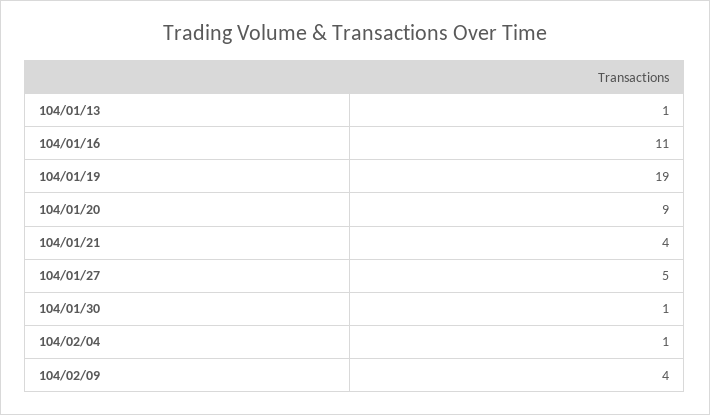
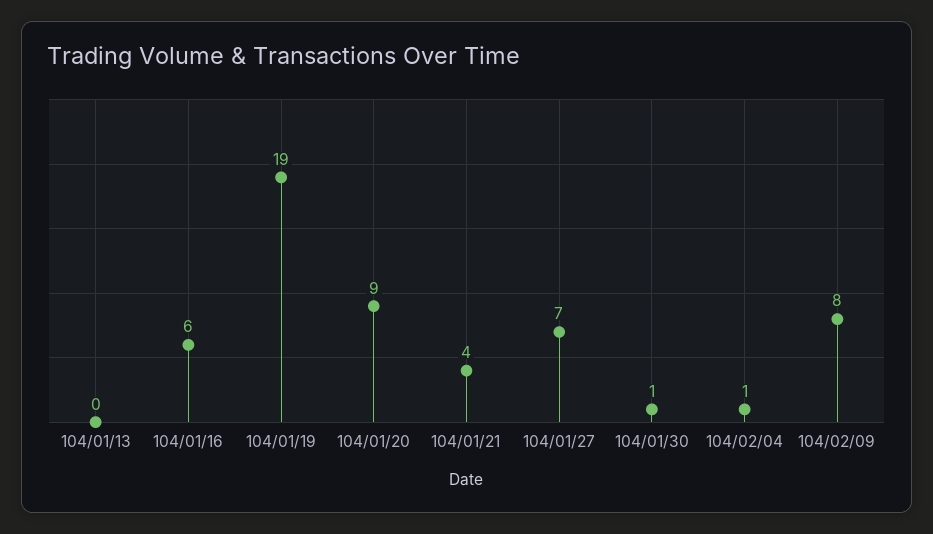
  {
-   "104/01/13": 1,
+   "104/01/13": 0,
-   "104/01/16": 11,
+   "104/01/16": 6,
    "104/01/19": 19,
    "104/01/20": 9,
    "104/01/21": 4,
-   "104/01/27": 5,
+   "104/01/27": 7,
    "104/01/30": 1,
    "104/02/04": 1,
-   "104/02/09": 4
+   "104/02/09": 8
  }

